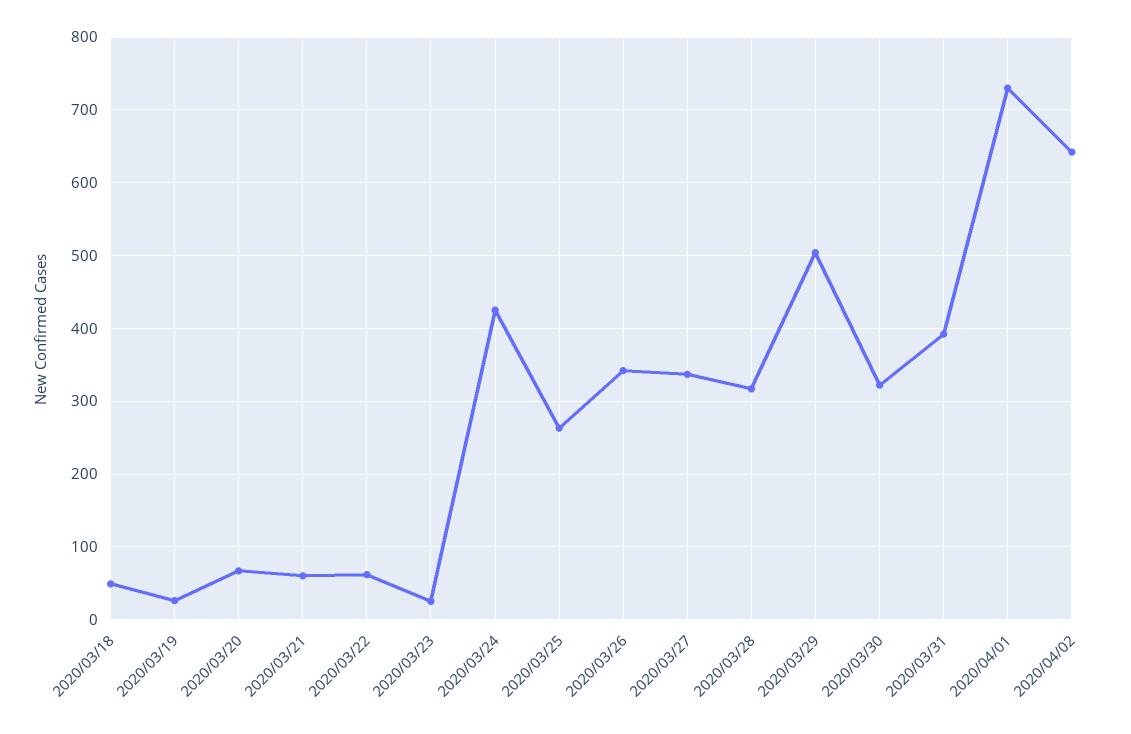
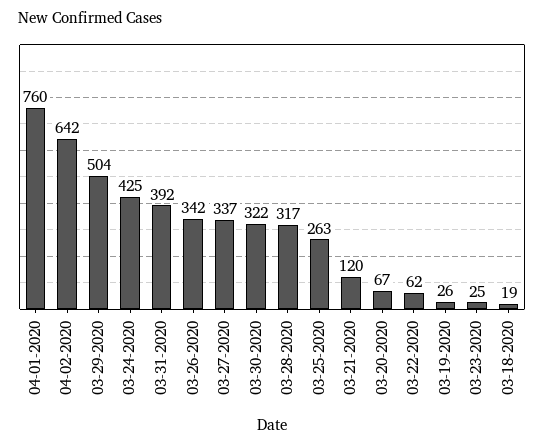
  {
-   "2020/03/18": 50,
+   "2020/03/18": 19,
    "2020/03/19": 26,
    "2020/03/20": 67,
-   "2020/03/21": 60,
+   "2020/03/21": 120,
    "2020/03/22": 62,
    "2020/03/23": 25,
    "2020/03/24": 425,
    "2020/03/25": 263,
    "2020/03/26": 342,
    "2020/03/27": 337,
    "2020/03/28": 317,
    "2020/03/29": 504,
    "2020/03/30": 322,
    "2020/03/31": 392,
-   "2020/04/01": 730,
+   "2020/04/01": 760,
    "2020/04/02": 642
  }

